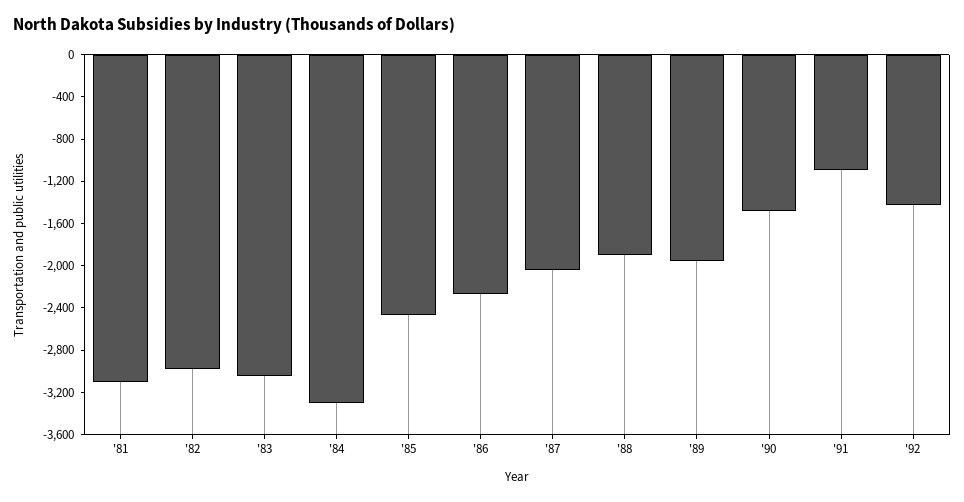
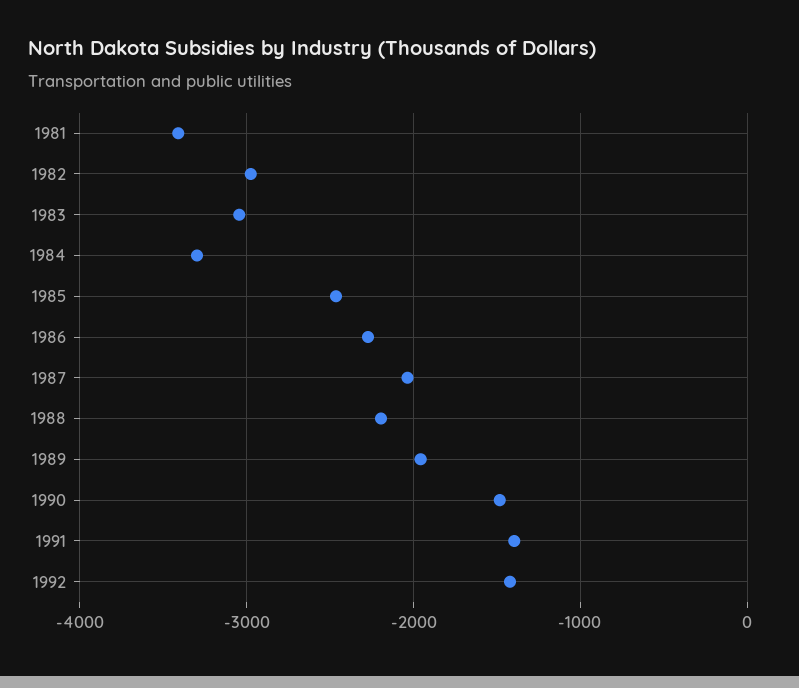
  {
-   "'81": -3100,
+   "'81": -3400,
    "'82": -3000,
    "'83": -3000,
    "'84": -3300,
    "'85": -2500,
    "'86": -2300,
    "'87": -2000,
-   "'88": -1900,
+   "'88": -2200,
    "'89": -2000,
    "'90": -1500,
-   "'91": -1100,
+   "'91": -1400,
    "'92": -1400
  }

